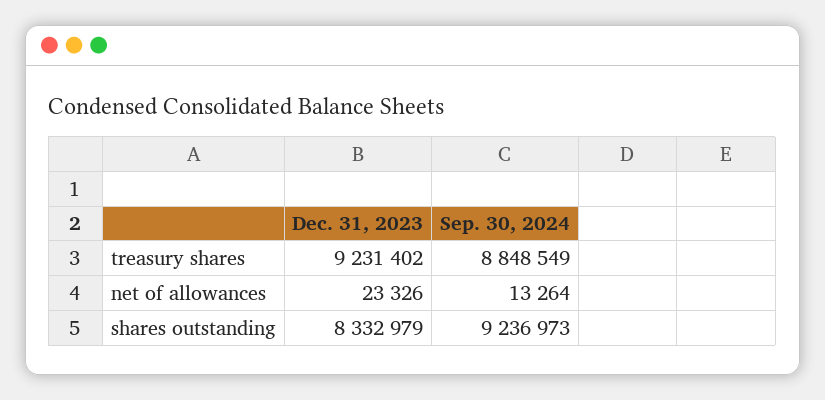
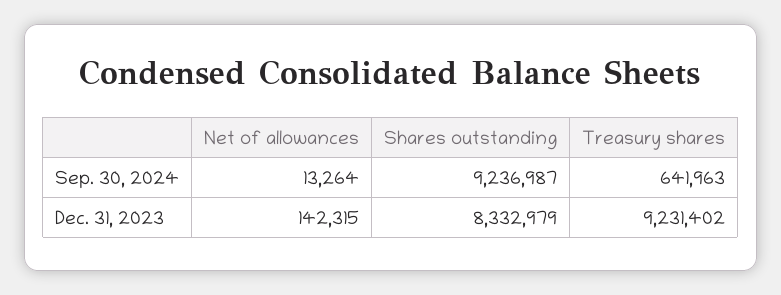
  {
    "Dec. 31, 2023": {
      "treasury shares": 9231402,
-     "net of allowances": 23326,
+     "net of allowances": 142315,
      "shares outstanding": 8332979
    },
    "Sep. 30, 2024": {
-     "treasury shares": 8848549,
+     "treasury shares": 641963,
      "net of allowances": 13264,
-     "shares outstanding": 9236973
+     "shares outstanding": 9236987
    }
  }

